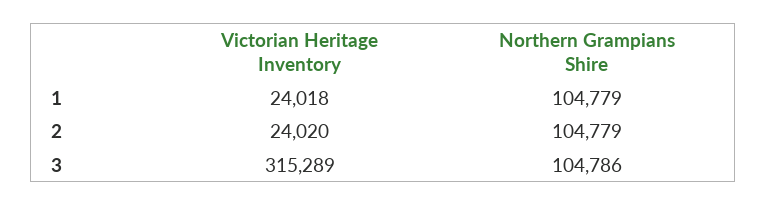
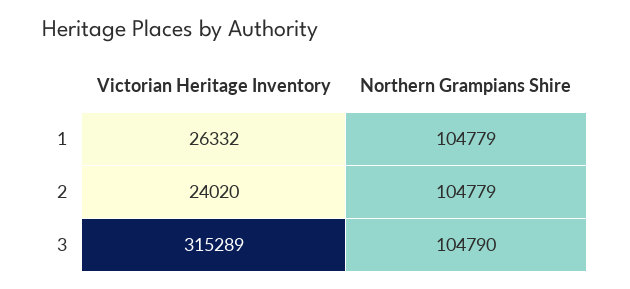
  {
    "Victorian Heritage Inventory": {
-     "1": 24018,
+     "1": 26332,
      "2": 24020,
      "3": 315289
    },
    "Northern Grampians Shire": {
      "1": 104779,
      "2": 104779,
-     "3": 104786
+     "3": 104790
    }
  }

